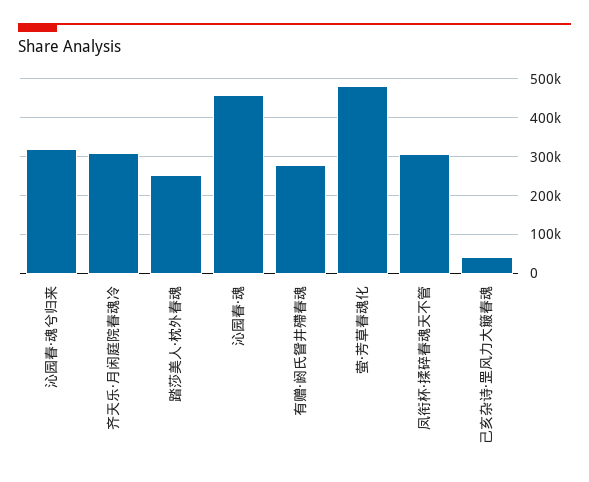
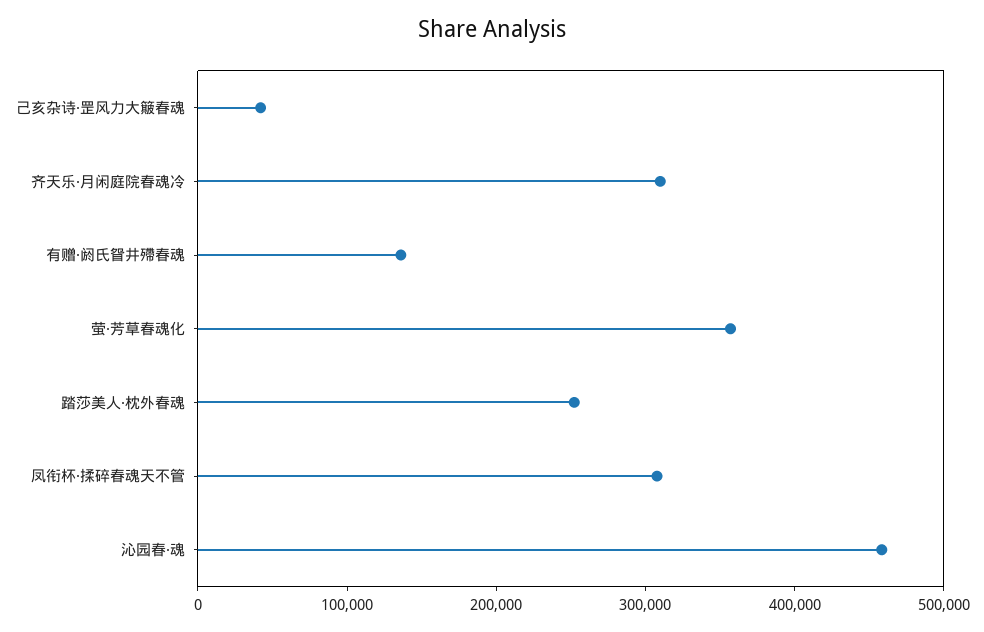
  {
-   "沁园春·魂兮归来": 320000,
    "齐天乐·月闲庭院春魂冷": 300000,
    "踏莎美人·枕外春魂": 260000,
    "沁园春·魂": 460000,
-   "有赠·阏氏眢井殢春魂": 280000,
+   "有赠·阏氏眢井殢春魂": 140000,
-   "萤·芳草春魂化": 480000,
+   "萤·芳草春魂化": 360000,
    "凤衔杯·揉碎春魂天不管": 300000,
    "己亥杂诗·罡风力大簸春魂": 40000
  }

